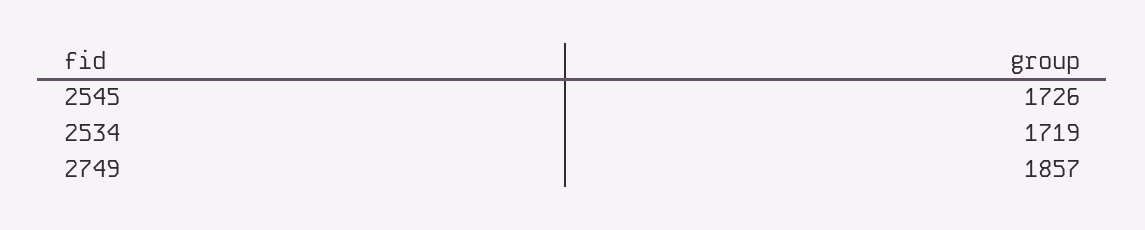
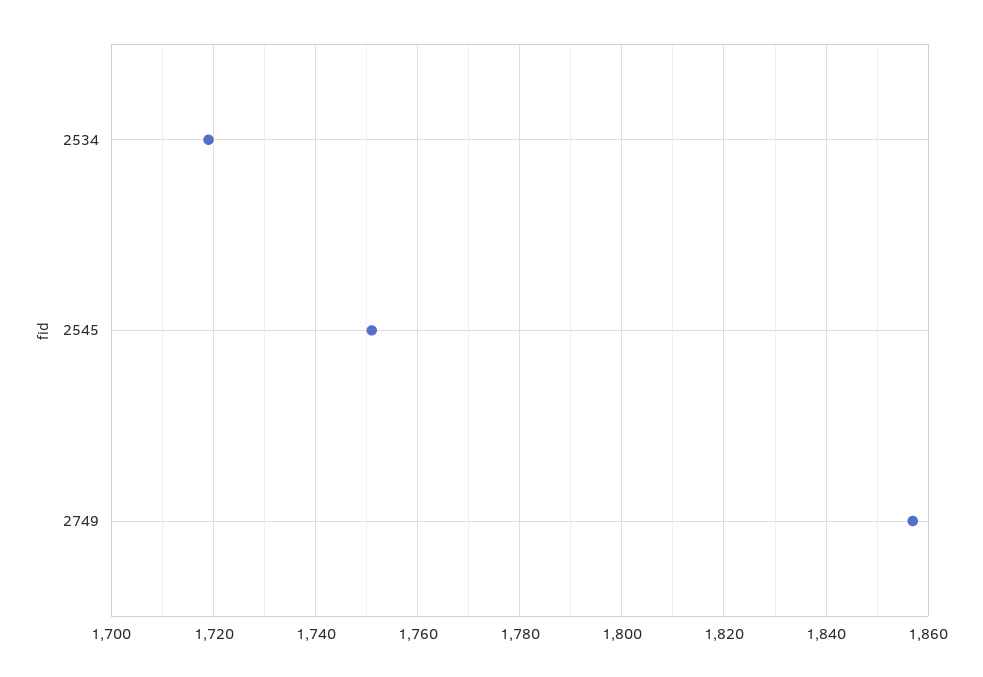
  {
-   "2545": 1726,
+   "2545": 1750,
    "2534": 1719,
    "2749": 1857
  }

